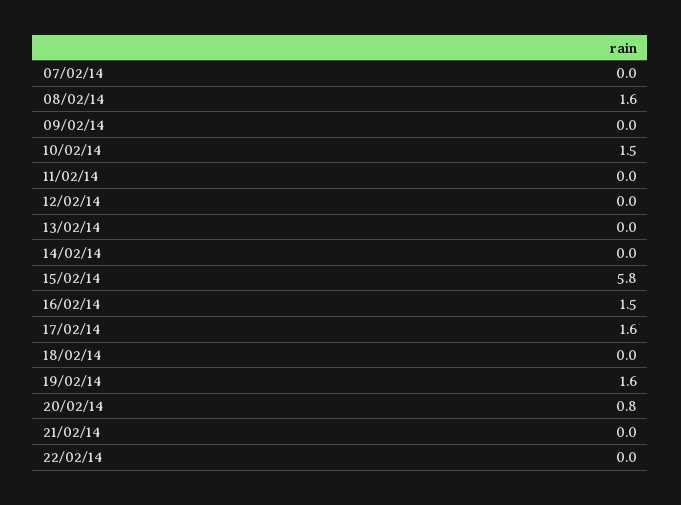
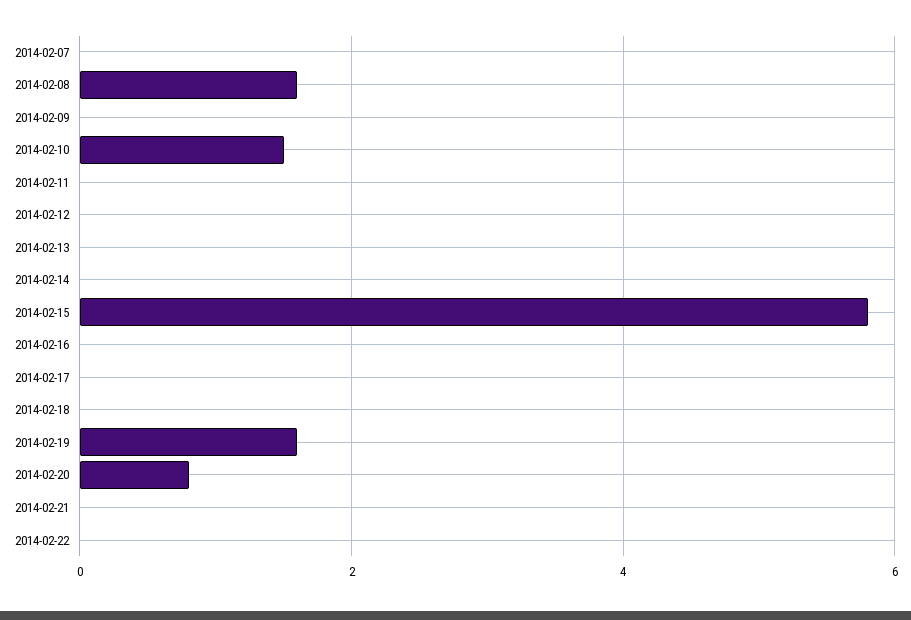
  {
    "07/02/14": 0,
    "08/02/14": 1.6,
    "09/02/14": 0,
    "10/02/14": 1.5,
    "11/02/14": 0,
    "12/02/14": 0,
    "13/02/14": 0,
    "14/02/14": 0,
    "15/02/14": 5.8,
-   "16/02/14": 1.5,
+   "16/02/14": 0,
-   "17/02/14": 1.6,
+   "17/02/14": 0,
    "18/02/14": 0,
    "19/02/14": 1.6,
    "20/02/14": 0.8,
    "21/02/14": 0,
    "22/02/14": 0
  }

